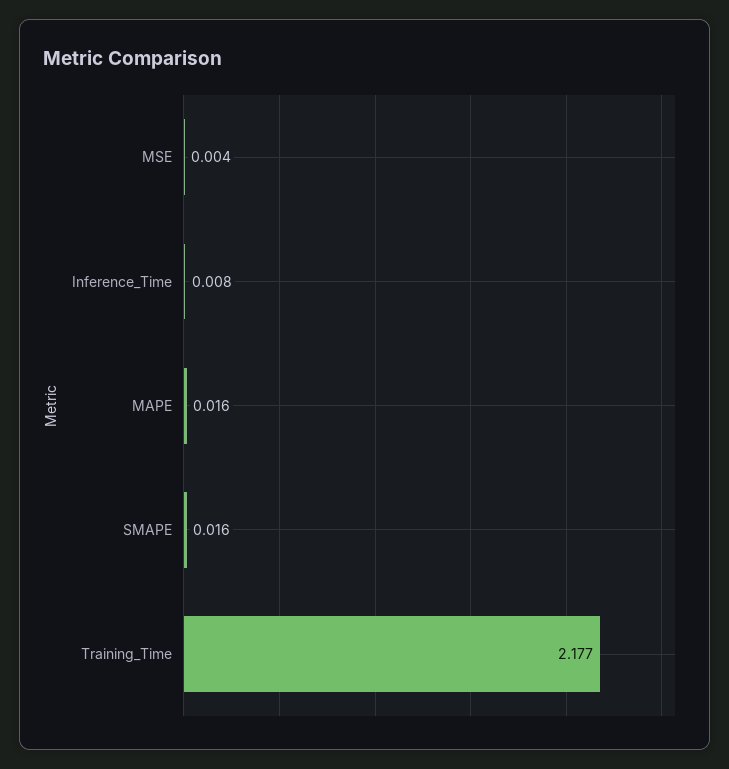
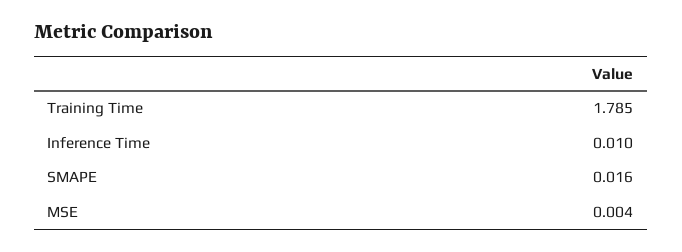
  {
    "MSE": 0.004,
-   "Inference_Time": 0.008,
+   "Inference_Time": 0.01,
-   "MAPE": 0.016,
    "SMAPE": 0.016,
-   "Training_Time": 2.177
+   "Training_Time": 1.785
  }

